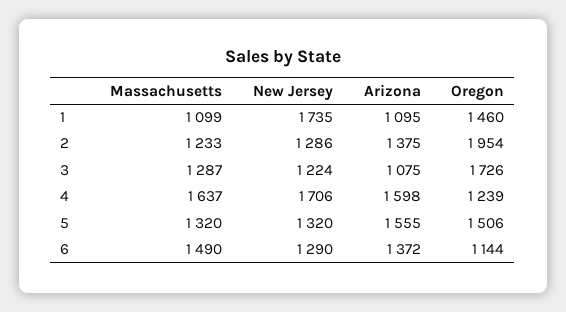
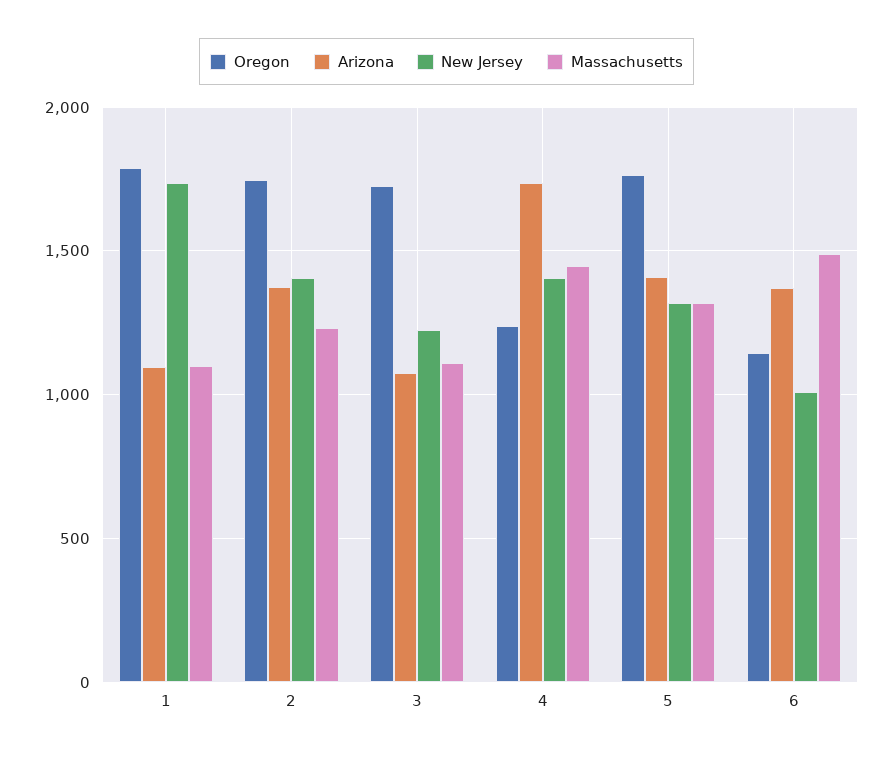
  {
    "Massachusetts": {
      "1": 1099,
      "2": 1233,
-     "3": 1287,
+     "3": 1100,
-     "4": 1637,
+     "4": 1450,
      "5": 1320,
      "6": 1490
    },
    "New Jersey": {
      "1": 1735,
-     "2": 1286,
+     "2": 1400,
      "3": 1224,
-     "4": 1706,
+     "4": 1400,
      "5": 1320,
-     "6": 1290
+     "6": 1000
    },
    "Arizona": {
      "1": 1095,
      "2": 1375,
      "3": 1075,
-     "4": 1598,
+     "4": 1750,
-     "5": 1555,
+     "5": 1400,
      "6": 1372
    },
    "Oregon": {
-     "1": 1460,
+     "1": 1800,
-     "2": 1954,
+     "2": 1750,
      "3": 1726,
      "4": 1239,
-     "5": 1506,
+     "5": 1750,
      "6": 1144
    }
  }

